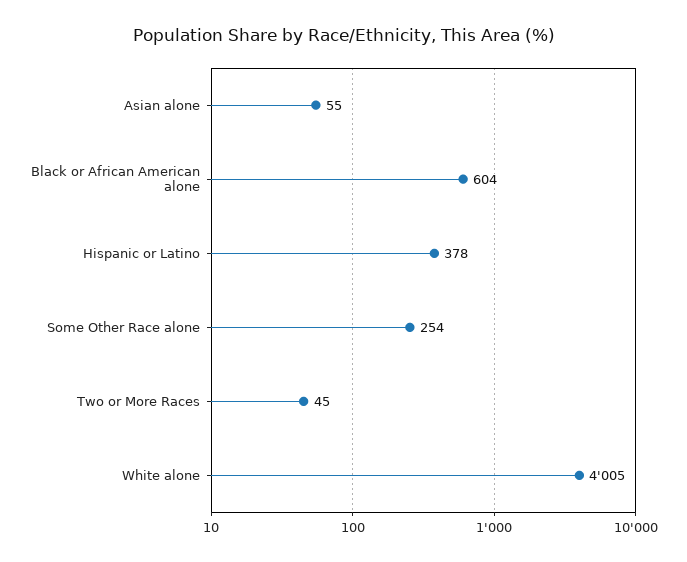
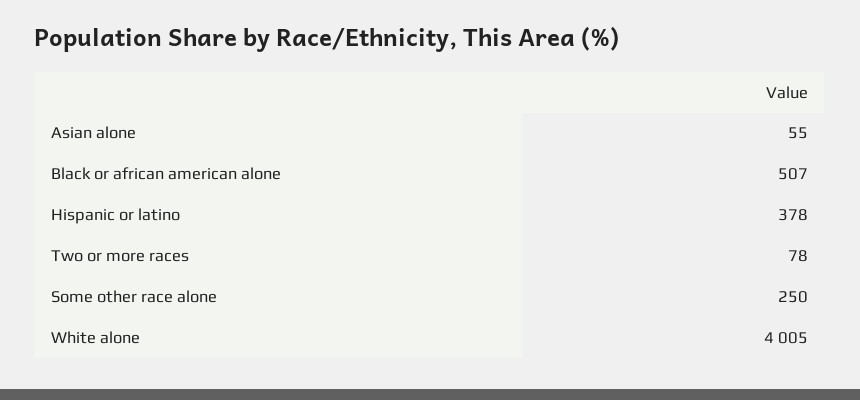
  {
    "Asian alone": 55,
-   "Black or African American alone": 604,
+   "Black or African American alone": 507,
    "Hispanic or Latino": 378,
-   "Some Other Race alone": 254,
+   "Some Other Race alone": 250,
-   "Two or More Races": 45,
+   "Two or More Races": 78,
    "White alone": 4005
  }

